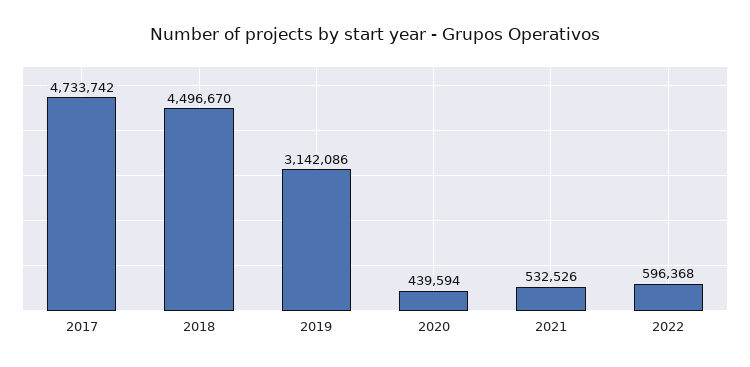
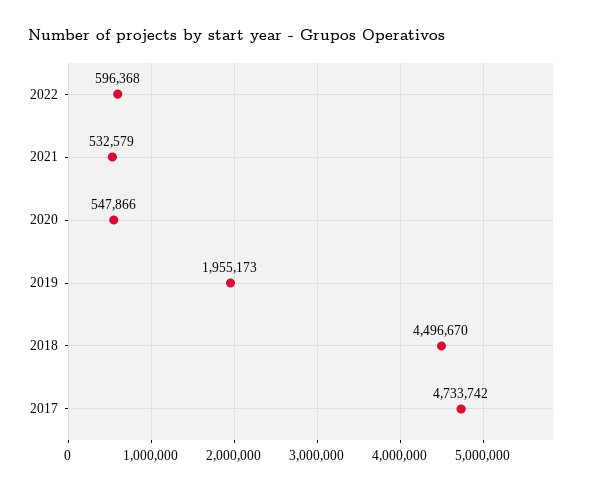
  {
    "2017": 4733742,
    "2018": 4496670,
-   "2019": 3142086,
+   "2019": 1955173,
-   "2020": 439594,
+   "2020": 547866,
-   "2021": 532526,
+   "2021": 532579,
    "2022": 596368
  }

